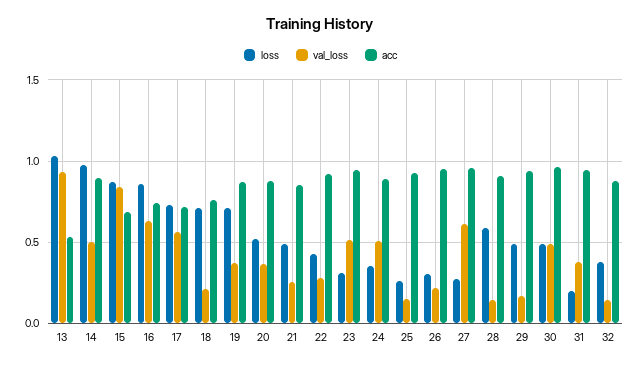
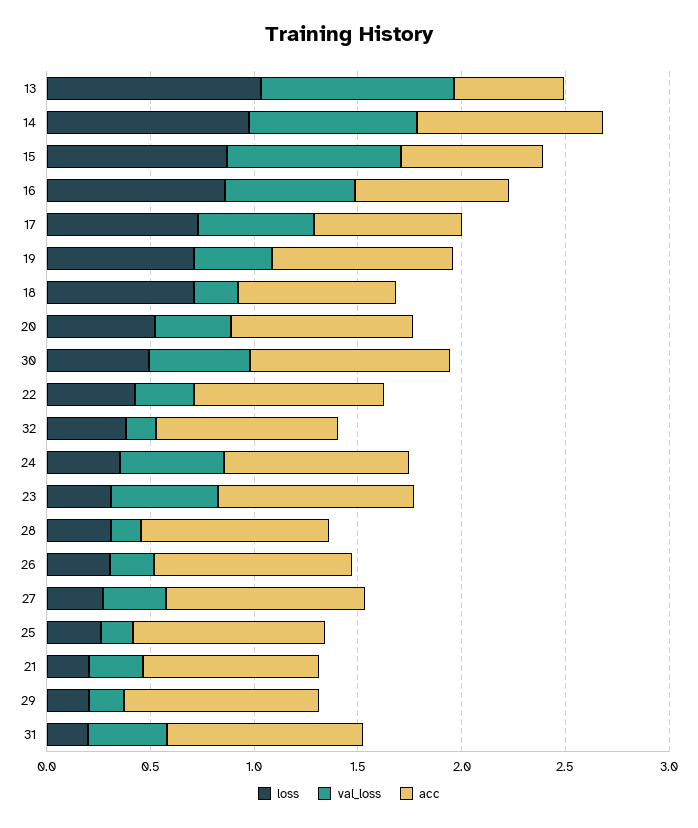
  {
    "loss": {
      "13": 1.05,
      "14": 0.95,
      "15": 0.85,
      "16": 0.85,
      "17": 0.75,
      "18": 0.7,
      "19": 0.7,
      "20": 0.5,
-     "21": 0.5,
+     "21": 0.2,
      "22": 0.45,
      "23": 0.3,
      "24": 0.35,
      "25": 0.25,
      "26": 0.3,
      "27": 0.25,
-     "28": 0.6,
+     "28": 0.3,
-     "29": 0.5,
+     "29": 0.2,
      "30": 0.5,
      "31": 0.2,
      "32": 0.4
    },
    "val_loss": {
      "13": 0.95,
-     "14": 0.5,
+     "14": 0.8,
      "15": 0.85,
      "16": 0.65,
      "17": 0.55,
      "18": 0.2,
      "19": 0.35,
      "20": 0.35,
      "21": 0.25,
      "22": 0.3,
      "23": 0.5,
      "24": 0.5,
      "25": 0.15,
      "26": 0.2,
-     "27": 0.6,
+     "27": 0.3,
      "28": 0.15,
      "29": 0.15,
      "30": 0.5,
      "31": 0.4,
      "32": 0.15
    },
    "acc": {
      "13": 0.55,
      "14": 0.9,
      "15": 0.7,
      "16": 0.75,
      "17": 0.7,
      "18": 0.75,
      "19": 0.85,
      "20": 0.9,
      "21": 0.85,
      "22": 0.9,
      "23": 0.95,
      "24": 0.9,
      "25": 0.95,
      "26": 0.95,
      "27": 0.95,
      "28": 0.9,
      "29": 0.95,
      "30": 0.95,
      "31": 0.95,
      "32": 0.9
    }
  }

